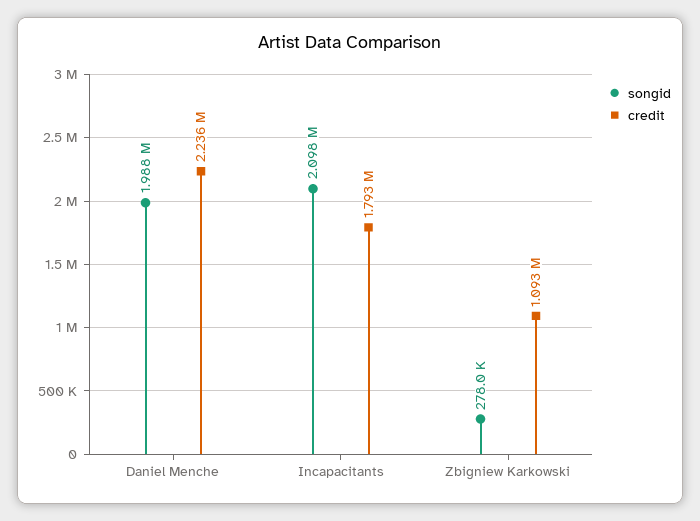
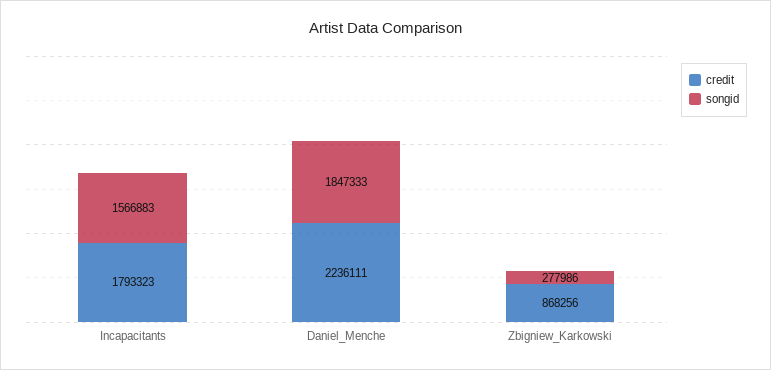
  {
    "songid": {
-     "Daniel Menche": 1988000,
+     "Daniel Menche": 1847333,
-     "Incapacitants": 2098000,
+     "Incapacitants": 1566883,
      "Zbigniew Karkowski": 277986
    },
    "credit": {
      "Daniel Menche": 2236111,
      "Incapacitants": 1793323,
-     "Zbigniew Karkowski": 1093000
+     "Zbigniew Karkowski": 868256
    }
  }

